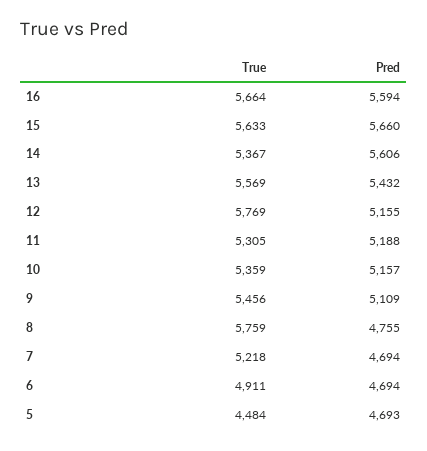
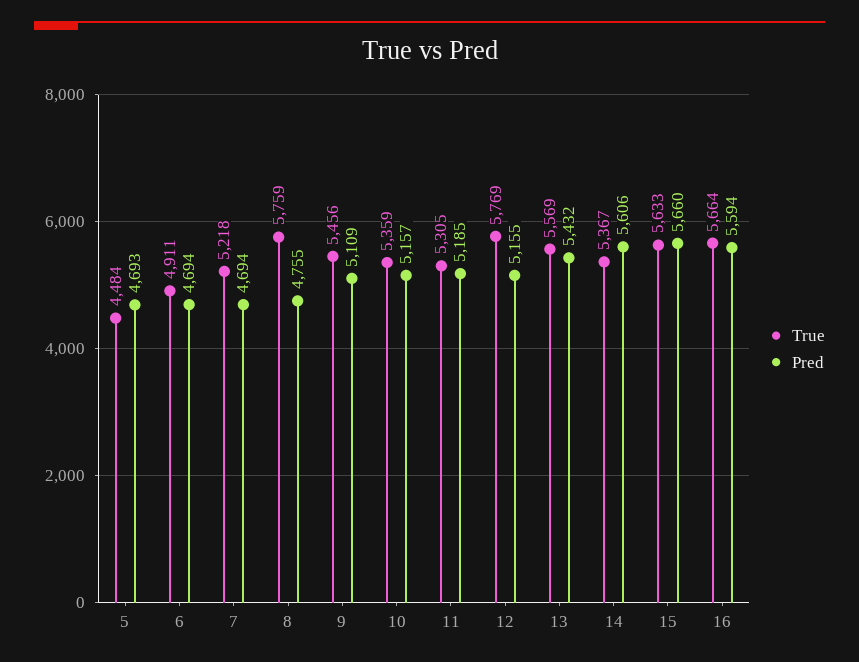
  {
    "True": {
      "16": 5664,
      "15": 5633,
      "14": 5367,
      "13": 5569,
      "12": 5769,
      "11": 5305,
      "10": 5359,
      "9": 5456,
      "8": 5759,
      "7": 5218,
      "6": 4911,
      "5": 4484
    },
    "Pred": {
      "16": 5594,
      "15": 5660,
      "14": 5606,
      "13": 5432,
      "12": 5155,
-     "11": 5188,
+     "11": 5185,
      "10": 5157,
      "9": 5109,
      "8": 4755,
      "7": 4694,
      "6": 4694,
      "5": 4693
    }
  }

